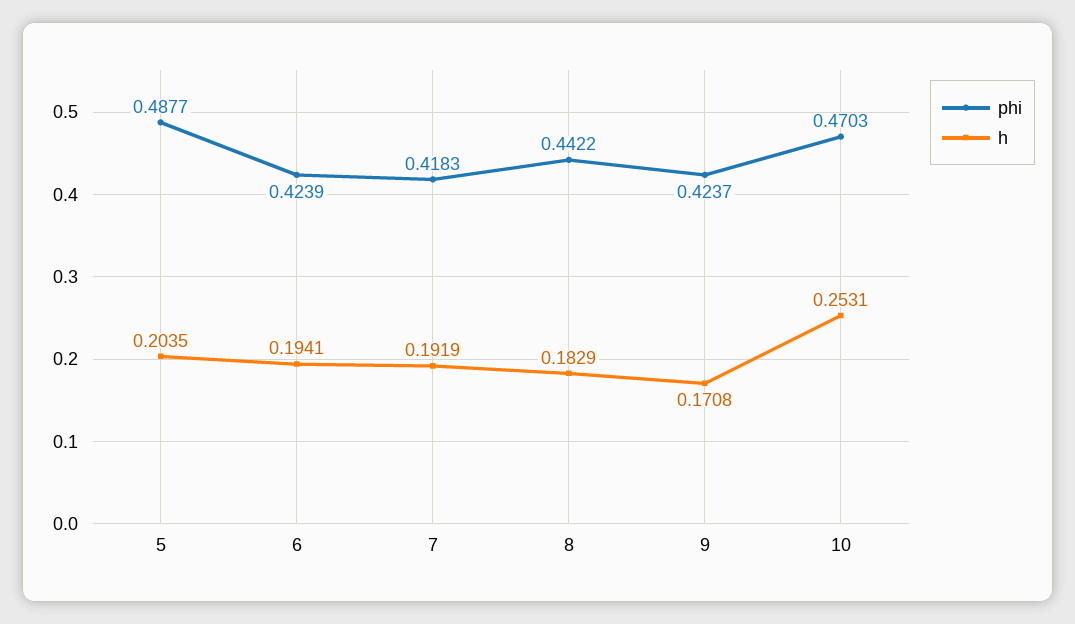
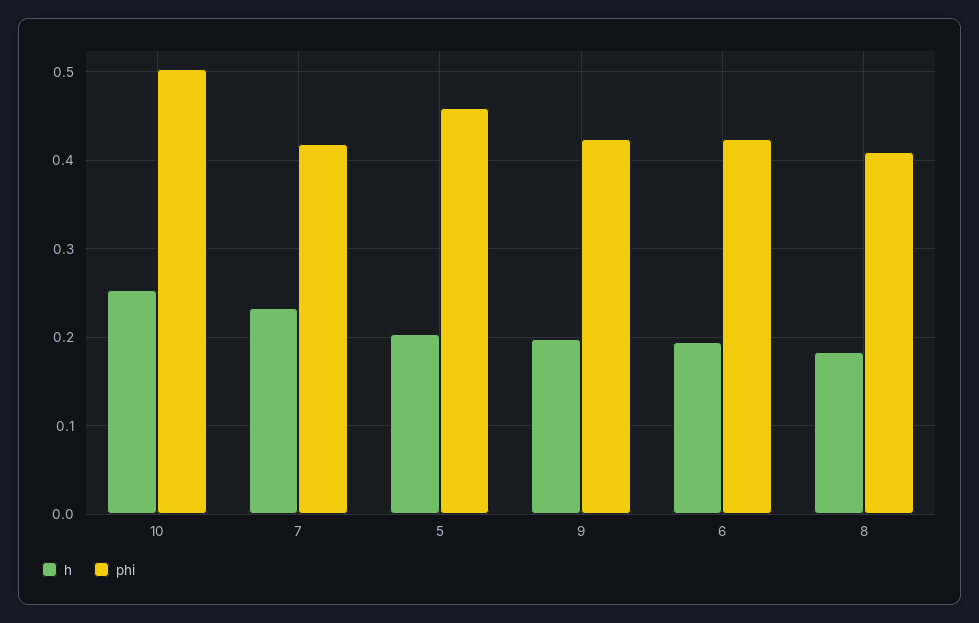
  {
    "phi": {
-     "5": 0.4877,
+     "5": 0.46,
      "6": 0.4239,
      "7": 0.4183,
-     "8": 0.4422,
+     "8": 0.41,
      "9": 0.4237,
-     "10": 0.4703
+     "10": 0.5
    },
    "h": {
      "5": 0.2035,
      "6": 0.1941,
-     "7": 0.1919,
+     "7": 0.23,
      "8": 0.1829,
-     "9": 0.1708,
+     "9": 0.2,
      "10": 0.2531
    }
  }

